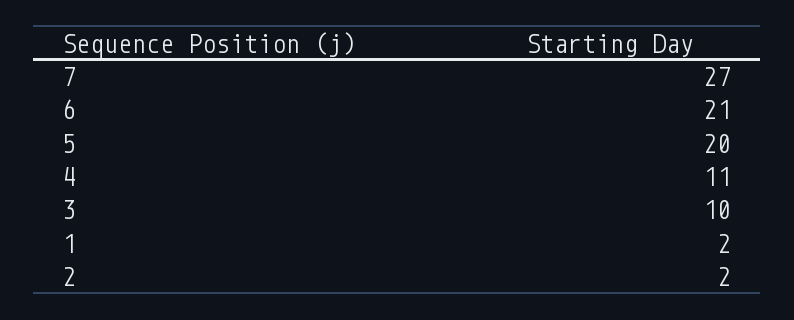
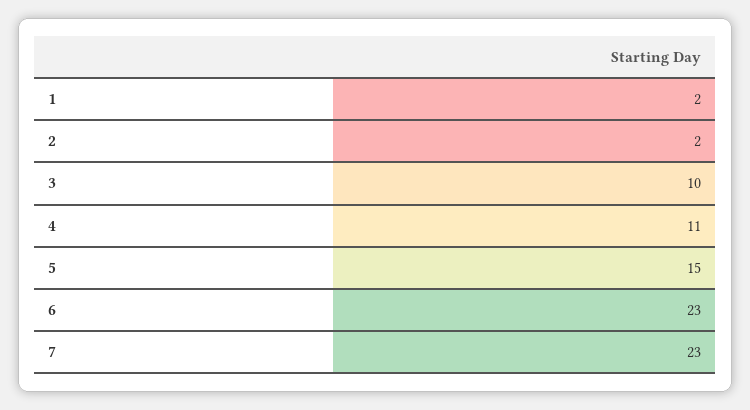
  {
-   "7": 27,
+   "7": 23,
-   "6": 21,
+   "6": 23,
-   "5": 20,
+   "5": 15,
    "4": 11,
    "3": 10,
    "1": 2,
    "2": 2
  }

